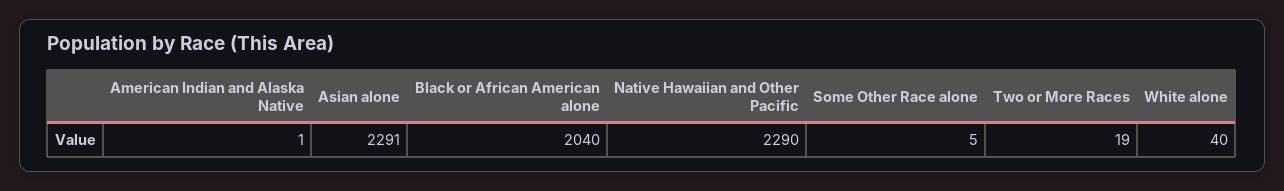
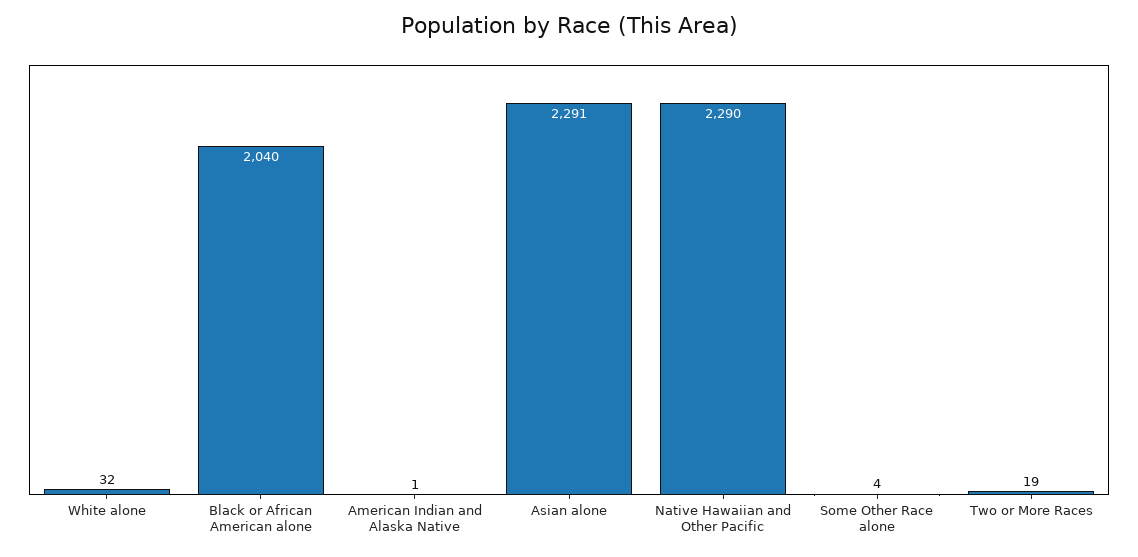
  {
    "American Indian and Alaska Native": 1,
    "Asian alone": 2291,
    "Black or African American alone": 2040,
    "Native Hawaiian and Other Pacific": 2290,
-   "Some Other Race alone": 5,
+   "Some Other Race alone": 4,
    "Two or More Races": 19,
-   "White alone": 40
+   "White alone": 32
  }

